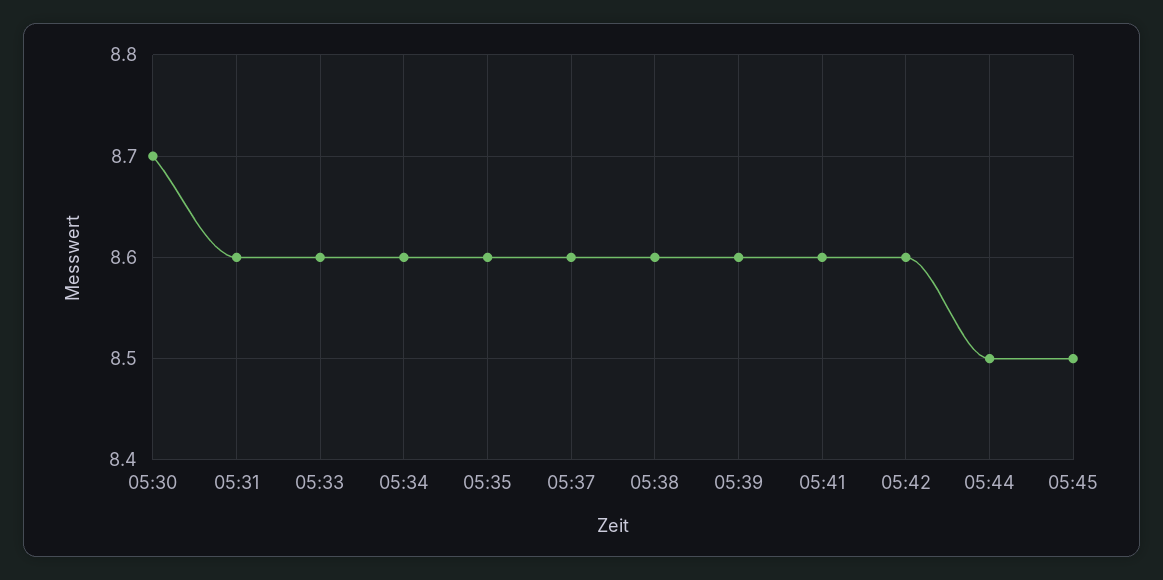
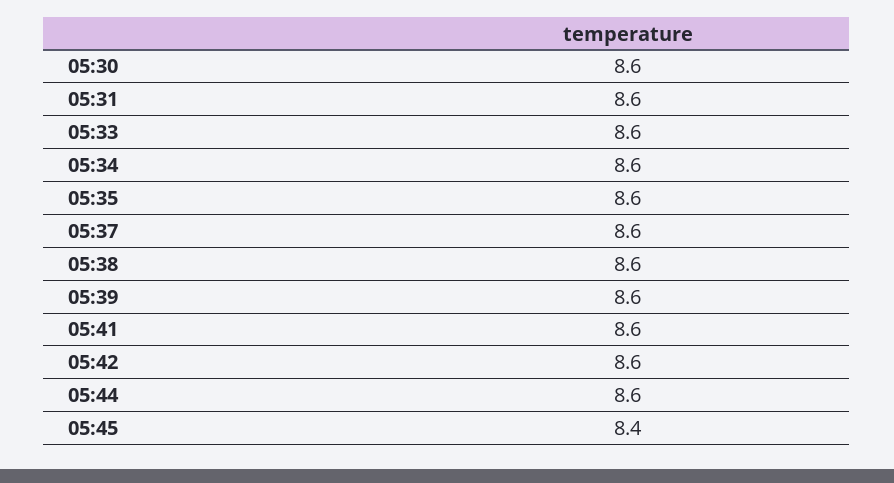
  {
-   "05:30": 8.7,
+   "05:30": 8.6,
    "05:31": 8.6,
    "05:33": 8.6,
    "05:34": 8.6,
    "05:35": 8.6,
    "05:37": 8.6,
    "05:38": 8.6,
    "05:39": 8.6,
    "05:41": 8.6,
    "05:42": 8.6,
-   "05:44": 8.5,
+   "05:44": 8.6,
-   "05:45": 8.5
+   "05:45": 8.4
  }

